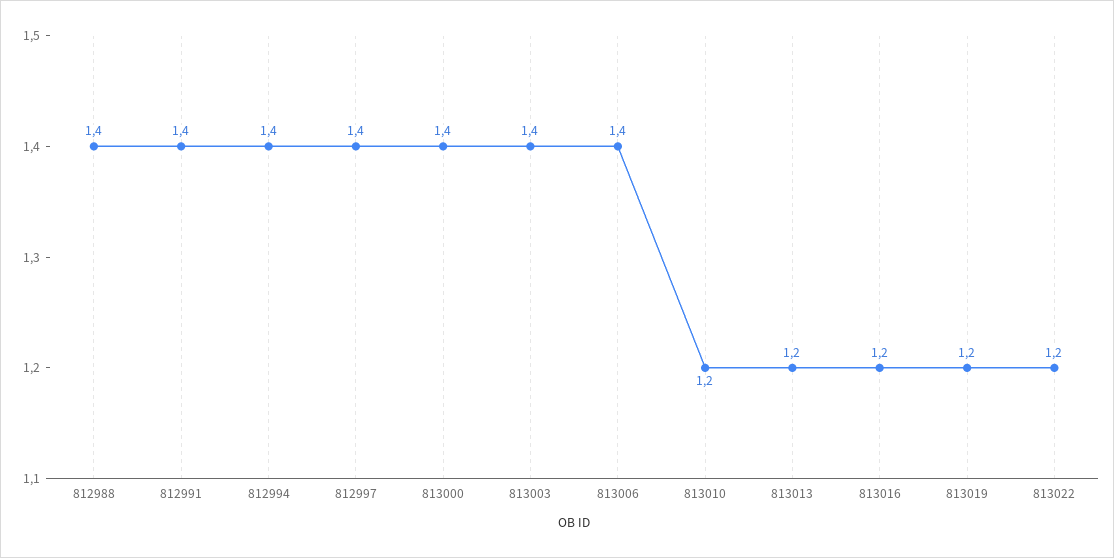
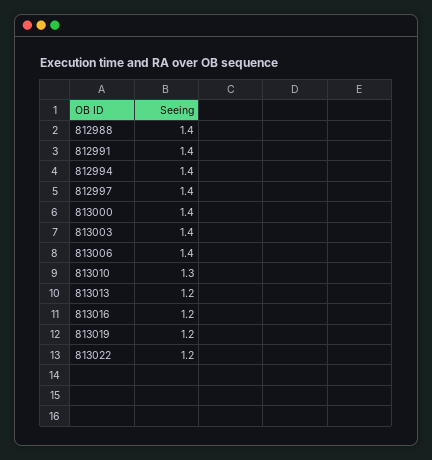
  {
    "812988": 1.4,
    "812991": 1.4,
    "812994": 1.4,
    "812997": 1.4,
    "813000": 1.4,
    "813003": 1.4,
    "813006": 1.4,
-   "813010": 1.2,
+   "813010": 1.3,
    "813013": 1.2,
    "813016": 1.2,
    "813019": 1.2,
    "813022": 1.2
  }

